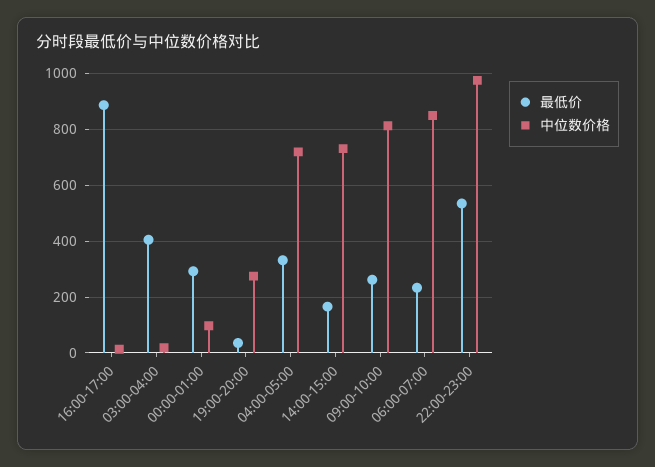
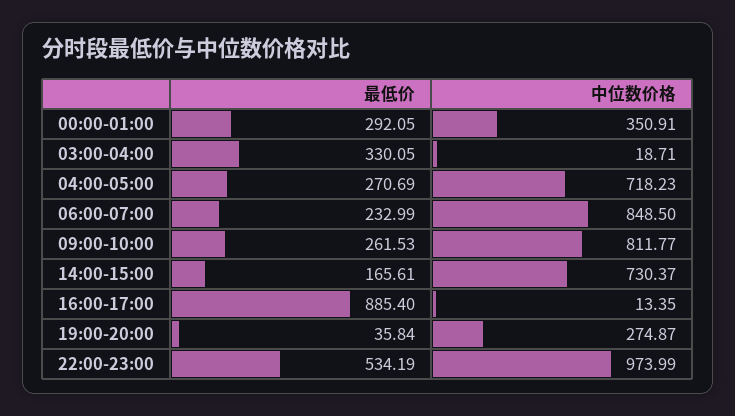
  {
    "最低价": {
      "16:00-17:00": 885.4,
-     "03:00-04:00": 400,
+     "03:00-04:00": 330.05,
      "00:00-01:00": 292.05,
      "19:00-20:00": 35.84,
-     "04:00-05:00": 325,
+     "04:00-05:00": 270.69,
      "14:00-15:00": 165.61,
      "09:00-10:00": 261.53,
      "06:00-07:00": 232.99,
      "22:00-23:00": 534.19
    },
    "中位数价格": {
      "16:00-17:00": 13.35,
      "03:00-04:00": 18.71,
-     "00:00-01:00": 100,
+     "00:00-01:00": 350.91,
      "19:00-20:00": 274.87,
      "04:00-05:00": 718.23,
      "14:00-15:00": 730.37,
      "09:00-10:00": 811.77,
      "06:00-07:00": 848.5,
      "22:00-23:00": 973.99
    }
  }

